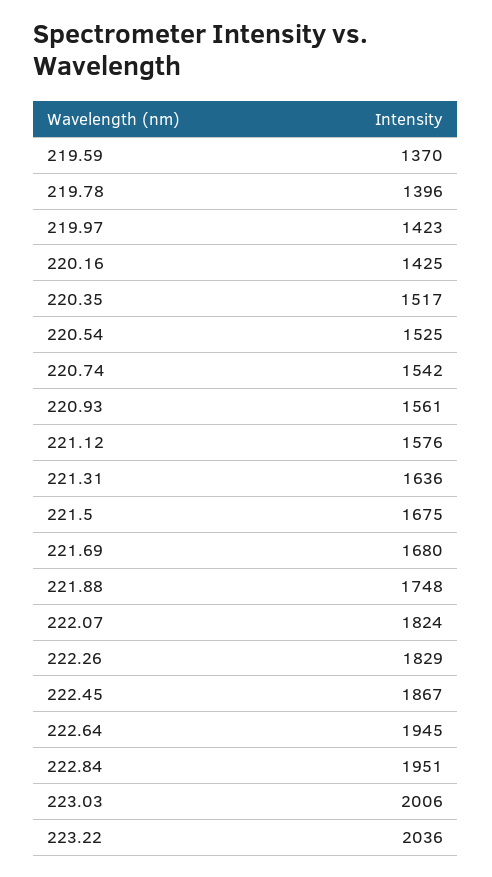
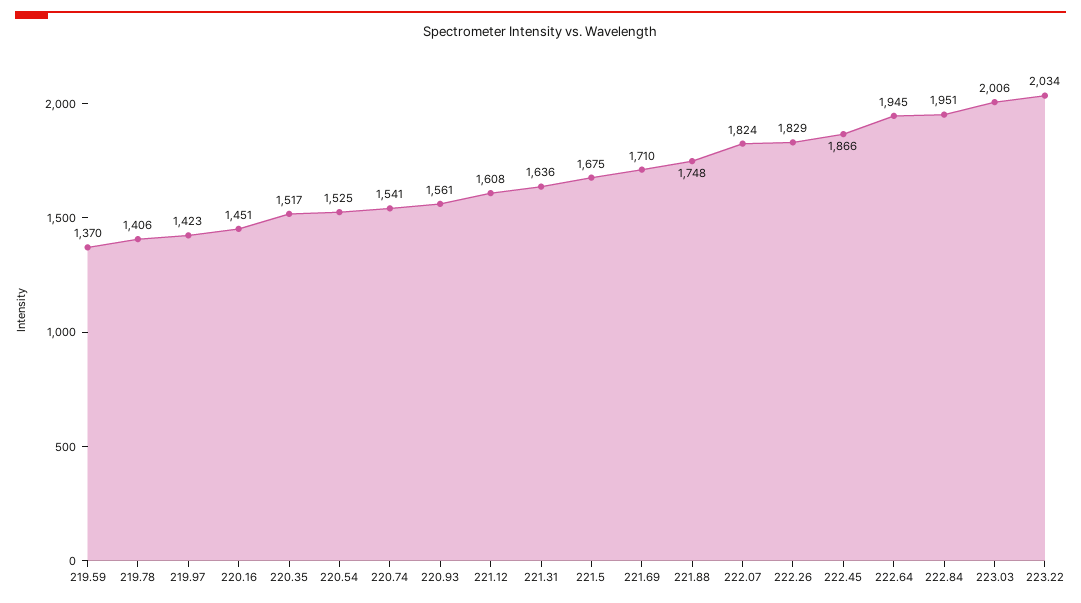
  {
    "219.59": 1370,
-   "219.78": 1396,
+   "219.78": 1406,
    "219.97": 1423,
-   "220.16": 1425,
+   "220.16": 1451,
    "220.35": 1517,
    "220.54": 1525,
-   "220.74": 1542,
+   "220.74": 1541,
    "220.93": 1561,
-   "221.12": 1576,
+   "221.12": 1608,
    "221.31": 1636,
    "221.5": 1675,
-   "221.69": 1680,
+   "221.69": 1710,
    "221.88": 1748,
    "222.07": 1824,
    "222.26": 1829,
-   "222.45": 1867,
+   "222.45": 1866,
    "222.64": 1945,
    "222.84": 1951,
    "223.03": 2006,
-   "223.22": 2036
+   "223.22": 2034
  }

